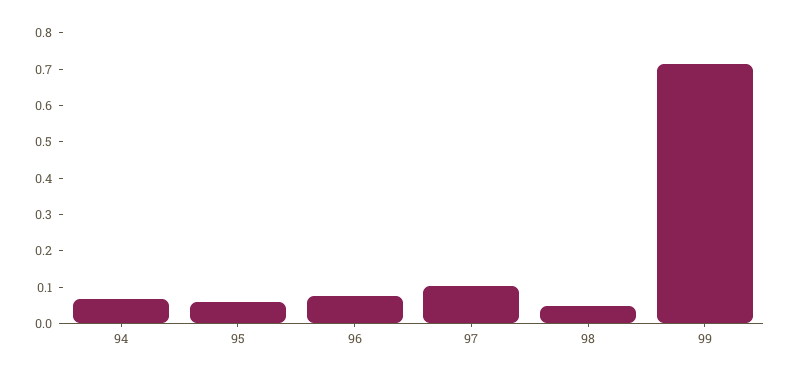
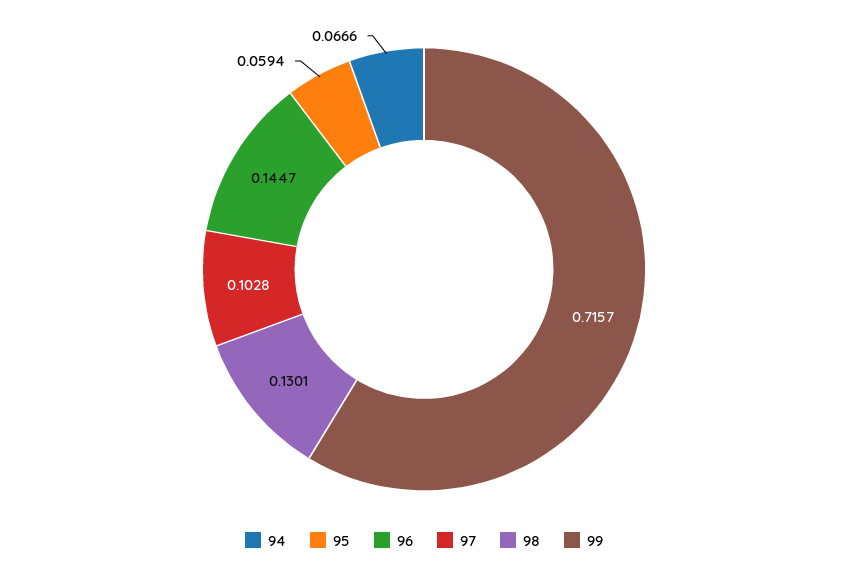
  {
    "94": 0.0666,
    "95": 0.0594,
-   "96": 0.075,
+   "96": 0.1447,
    "97": 0.1028,
-   "98": 0.05,
+   "98": 0.1301,
    "99": 0.7157
  }

